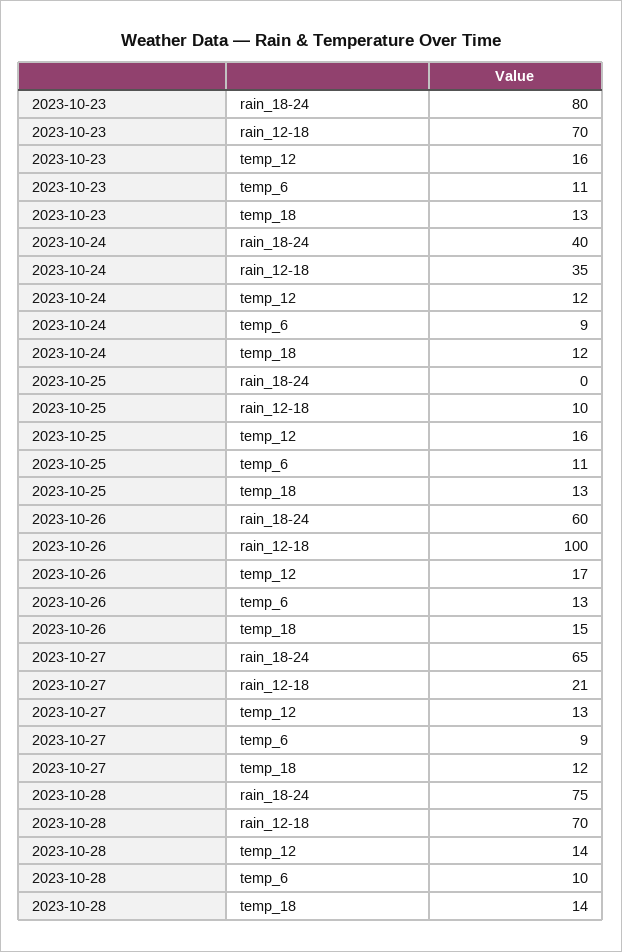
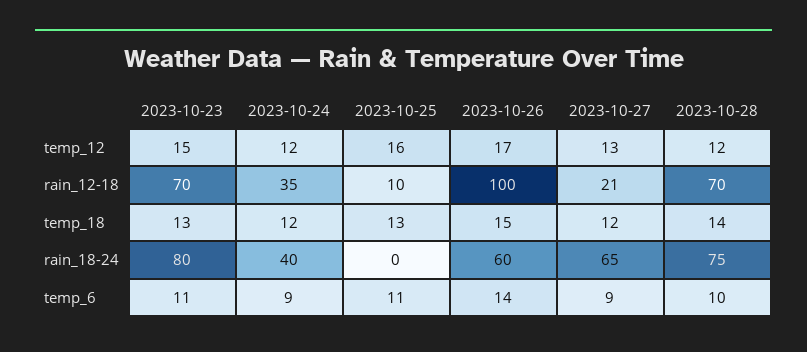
  {
    "2023-10-23": {
      "rain_18-24": 80,
      "rain_12-18": 70,
-     "temp_12": 16,
+     "temp_12": 15,
      "temp_6": 11,
      "temp_18": 13
    },
    "2023-10-24": {
      "rain_18-24": 40,
      "rain_12-18": 35,
      "temp_12": 12,
      "temp_6": 9,
      "temp_18": 12
    },
    "2023-10-25": {
      "rain_18-24": 0,
      "rain_12-18": 10,
      "temp_12": 16,
      "temp_6": 11,
      "temp_18": 13
    },
    "2023-10-26": {
      "rain_18-24": 60,
      "rain_12-18": 100,
      "temp_12": 17,
-     "temp_6": 13,
+     "temp_6": 14,
      "temp_18": 15
    },
    "2023-10-27": {
      "rain_18-24": 65,
      "rain_12-18": 21,
      "temp_12": 13,
      "temp_6": 9,
      "temp_18": 12
    },
    "2023-10-28": {
      "rain_18-24": 75,
      "rain_12-18": 70,
-     "temp_12": 14,
+     "temp_12": 12,
      "temp_6": 10,
      "temp_18": 14
    }
  }

